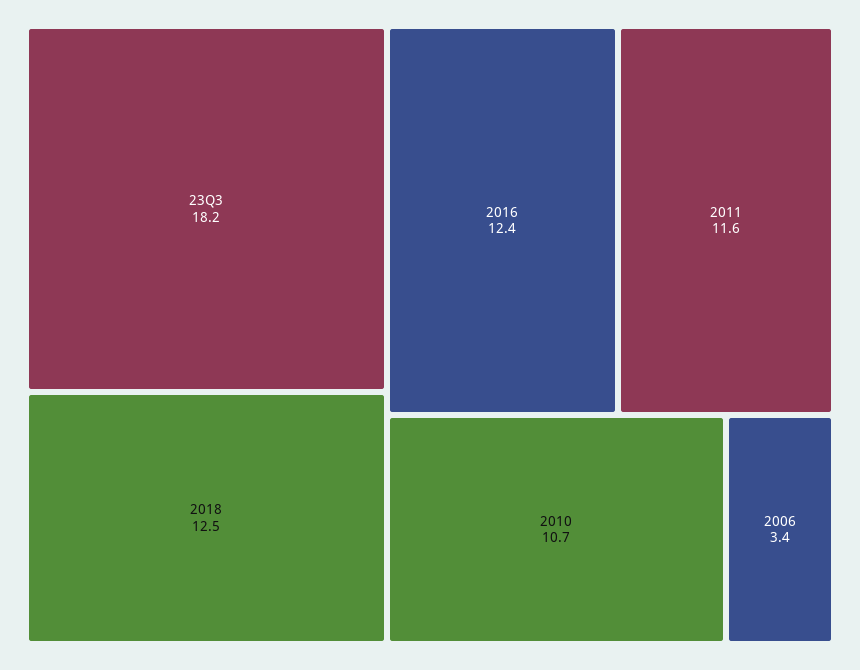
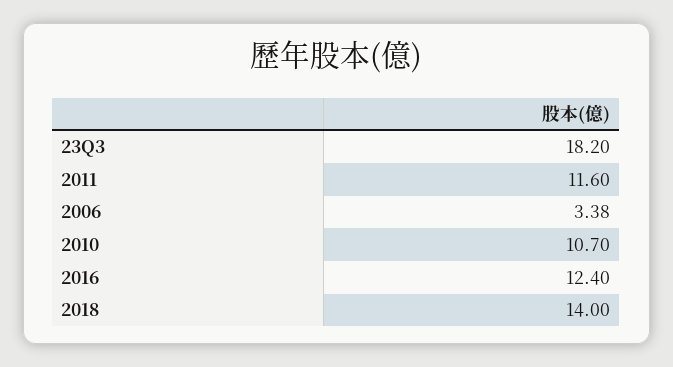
  {
    "23Q3": 18.2,
-   "2018": 12.5,
+   "2018": 14,
    "2016": 12.4,
    "2011": 11.6,
    "2010": 10.7,
    "2006": 3.38
  }

